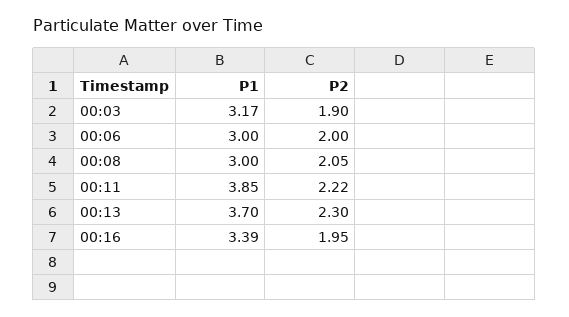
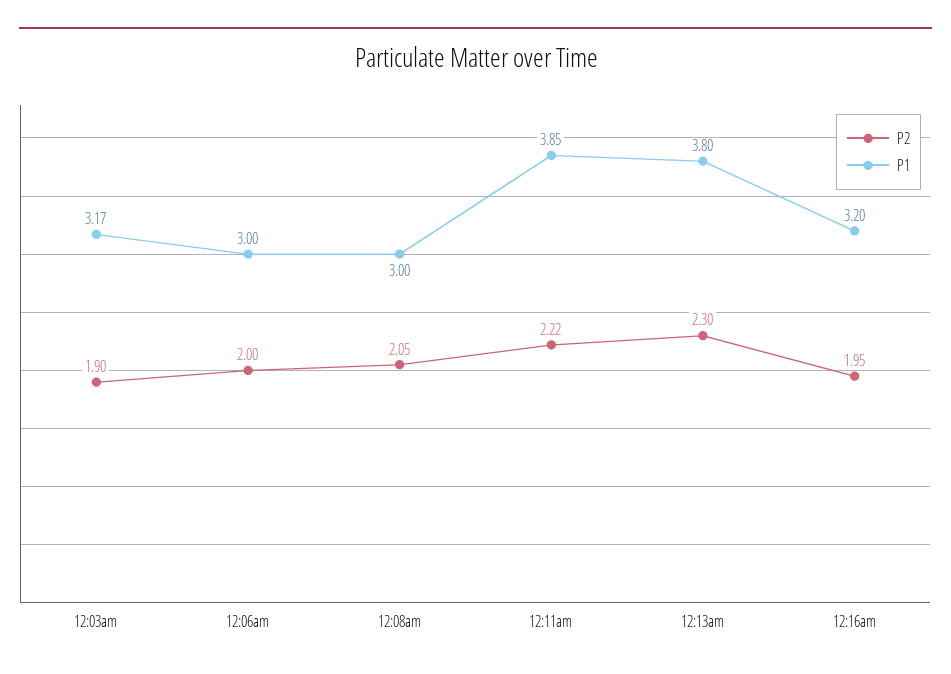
  {
    "P1": {
      "00:03": 3.17,
      "00:06": 3,
      "00:08": 3,
      "00:11": 3.85,
-     "00:13": 3.7,
+     "00:13": 3.8,
-     "00:16": 3.39
+     "00:16": 3.2
    },
    "P2": {
      "00:03": 1.9,
      "00:06": 2,
      "00:08": 2.05,
      "00:11": 2.22,
      "00:13": 2.3,
      "00:16": 1.95
    }
  }

